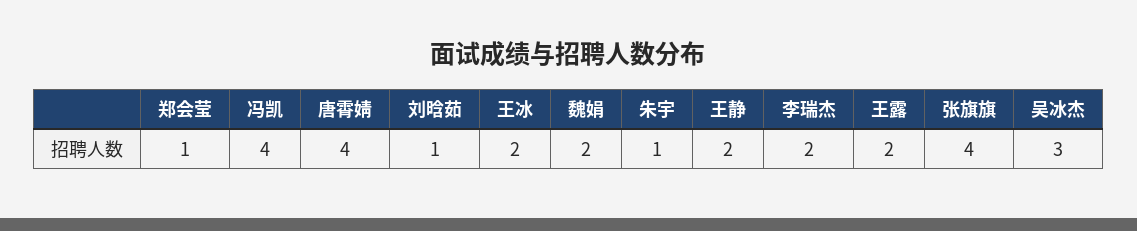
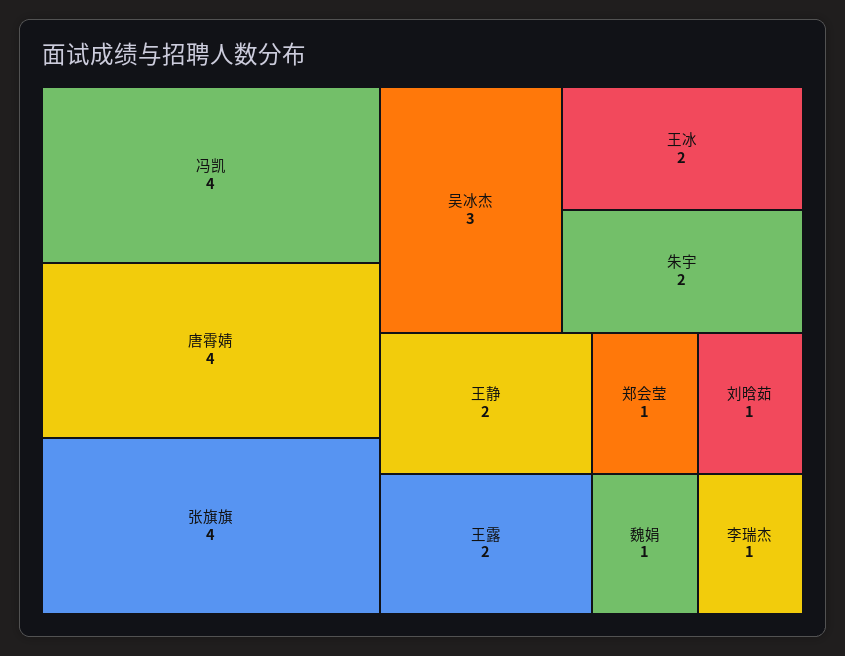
  {
    "郑会莹": 1,
    "冯凯": 4,
    "唐霄婧": 4,
    "刘晗茹": 1,
    "王冰": 2,
-   "魏娟": 2,
+   "魏娟": 1,
-   "朱宇": 1,
+   "朱宇": 2,
    "王静": 2,
-   "李瑞杰": 2,
+   "李瑞杰": 1,
    "王露": 2,
    "张旗旗": 4,
    "吴冰杰": 3
  }

